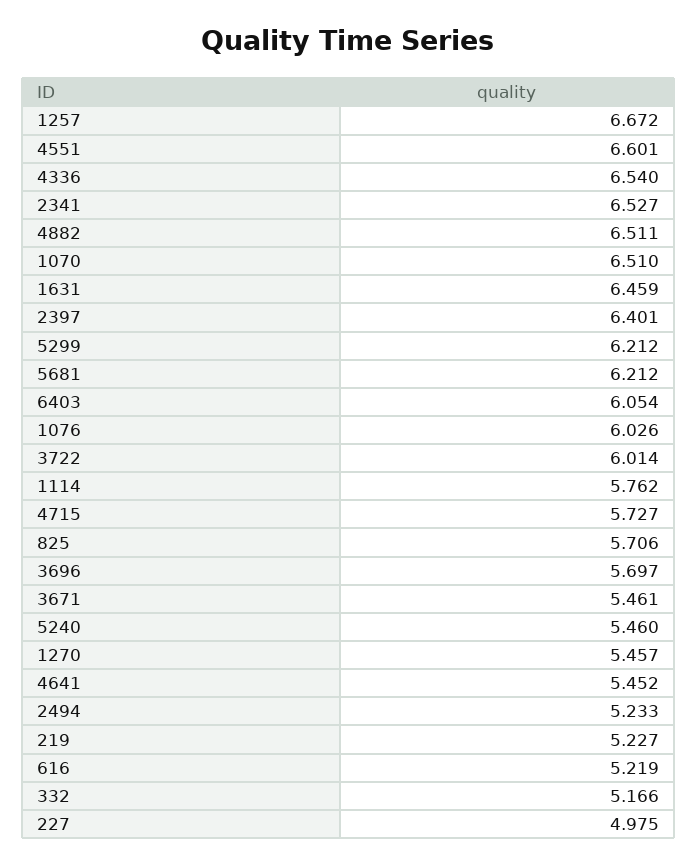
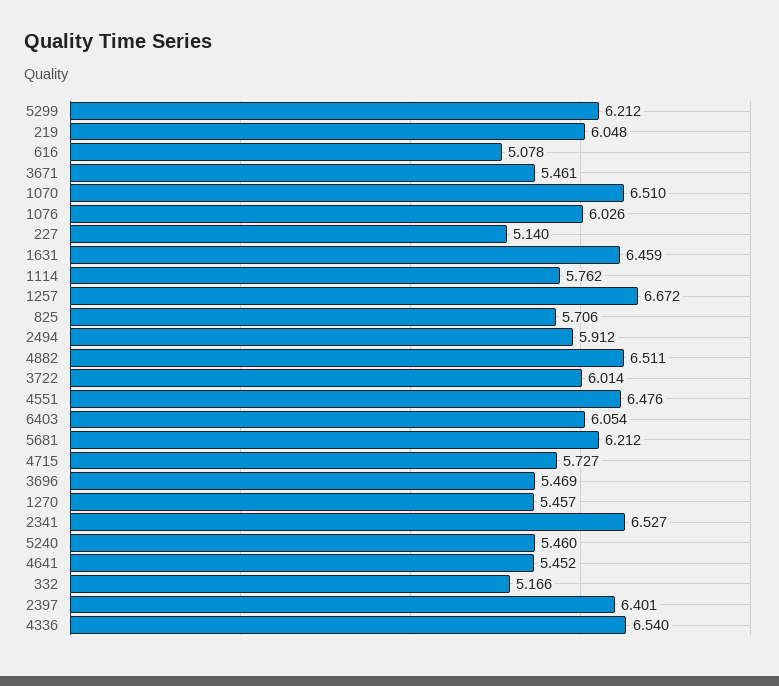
  {
    "1257": 6.672,
-   "4551": 6.601,
+   "4551": 6.476,
    "4336": 6.54,
    "2341": 6.527,
    "4882": 6.511,
    "1070": 6.51,
    "1631": 6.459,
    "2397": 6.401,
    "5299": 6.212,
    "5681": 6.212,
    "6403": 6.054,
    "1076": 6.026,
    "3722": 6.014,
    "1114": 5.762,
    "4715": 5.727,
    "825": 5.706,
-   "3696": 5.697,
+   "3696": 5.469,
    "3671": 5.461,
    "5240": 5.46,
    "1270": 5.457,
    "4641": 5.452,
-   "2494": 5.233,
+   "2494": 5.912,
-   "219": 5.227,
+   "219": 6.048,
-   "616": 5.219,
+   "616": 5.078,
    "332": 5.166,
-   "227": 4.975
+   "227": 5.14
  }

